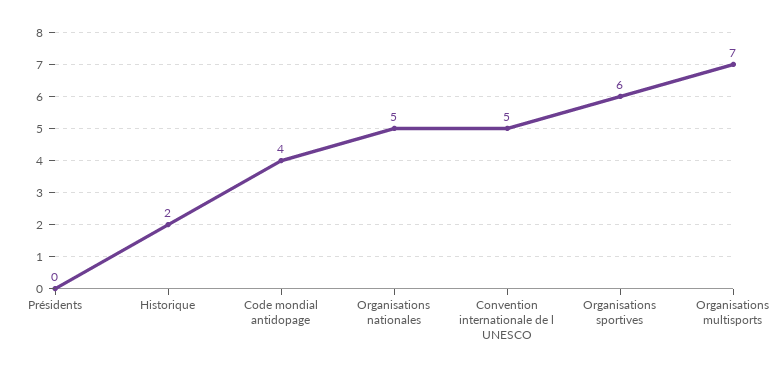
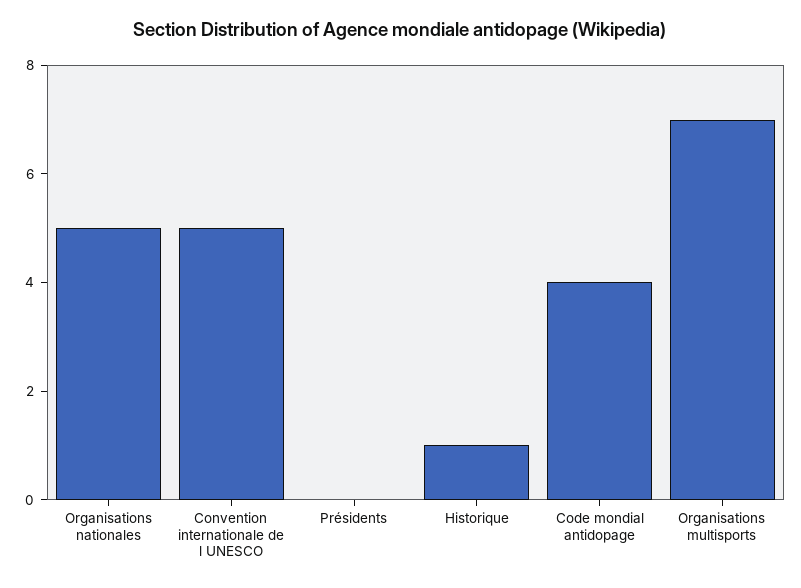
  {
    "Présidents": 0,
-   "Historique": 2,
+   "Historique": 1,
    "Code mondial antidopage": 4,
    "Organisations nationales": 5,
    "Convention internationale de l UNESCO": 5,
-   "Organisations sportives": 6,
    "Organisations multisports": 7
  }

